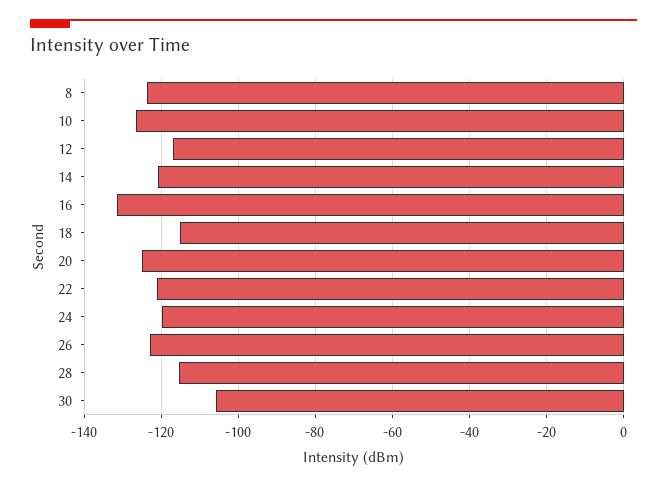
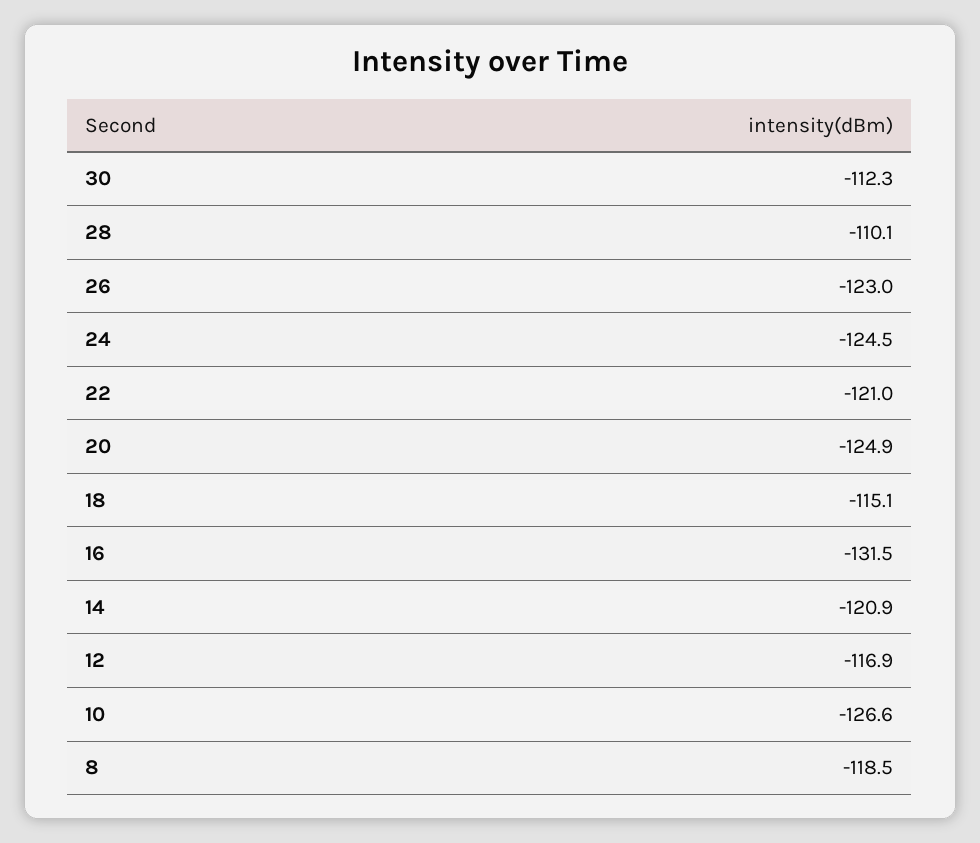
  {
-   "8": -124,
+   "8": -118.5,
    "10": -126.6,
    "12": -116.9,
    "14": -120.9,
    "16": -131.5,
    "18": -115.1,
    "20": -124.9,
    "22": -121,
-   "24": -120,
+   "24": -124.5,
    "26": -123,
-   "28": -116,
+   "28": -110.1,
-   "30": -106
+   "30": -112.3
  }

